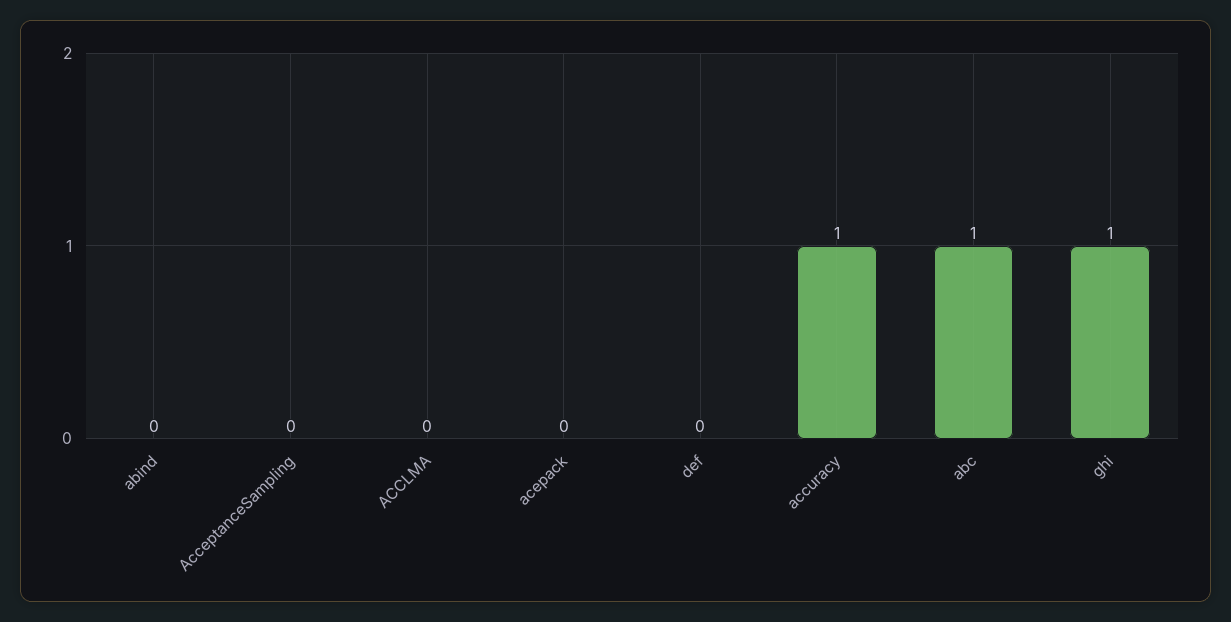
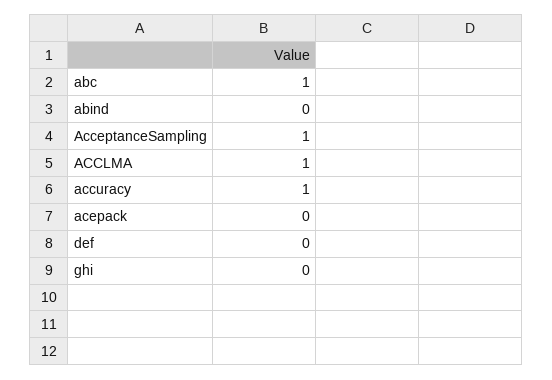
  {
    "abind": 0,
-   "AcceptanceSampling": 0,
+   "AcceptanceSampling": 1,
-   "ACCLMA": 0,
+   "ACCLMA": 1,
    "acepack": 0,
    "def": 0,
    "accuracy": 1,
    "abc": 1,
-   "ghi": 1
+   "ghi": 0
  }

